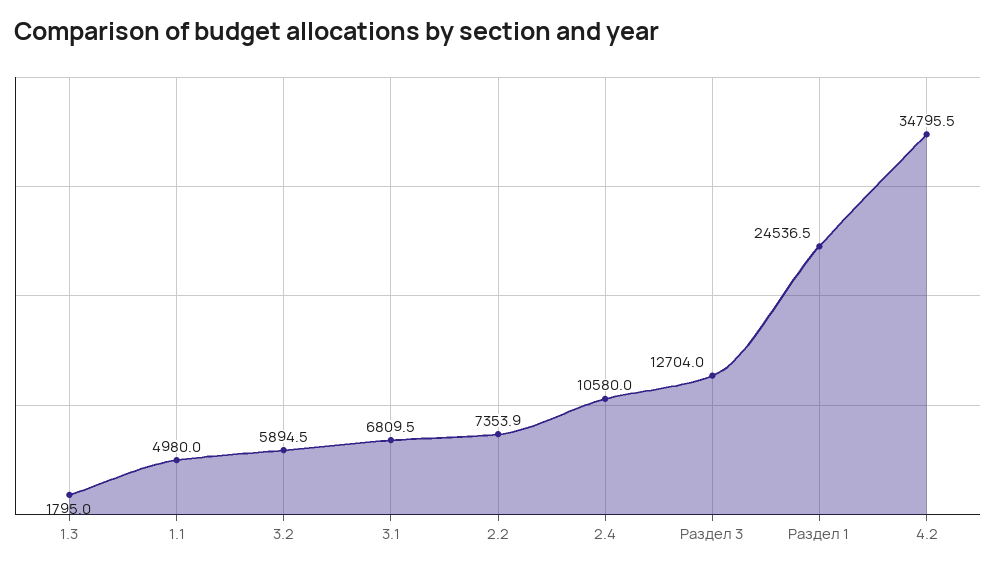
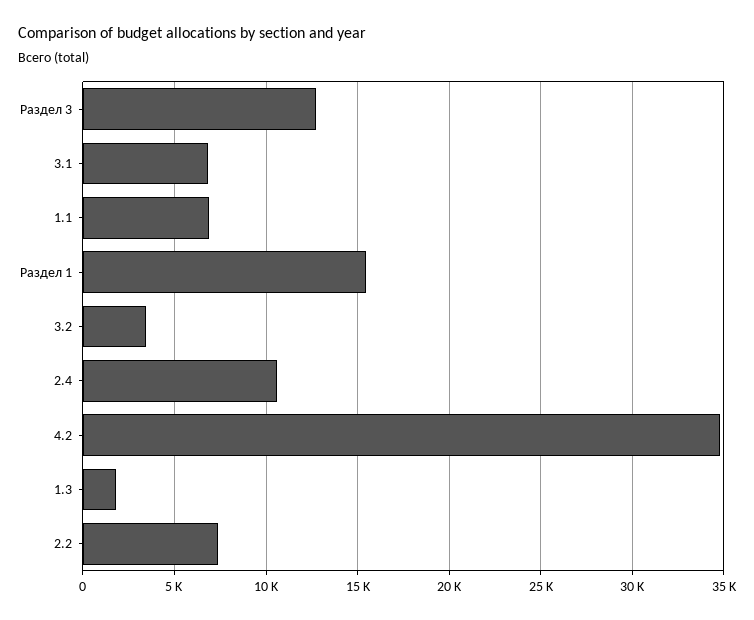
  {
    "1.3": 1795,
-   "1.1": 4980,
+   "1.1": 7000,
-   "3.2": 5894.5,
+   "3.2": 3500,
    "3.1": 6809.5,
    "2.2": 7353.9,
    "2.4": 10580,
    "Раздел 3": 12704,
-   "Раздел 1": 24536.5,
+   "Раздел 1": 15500,
    "4.2": 34795.5
  }

